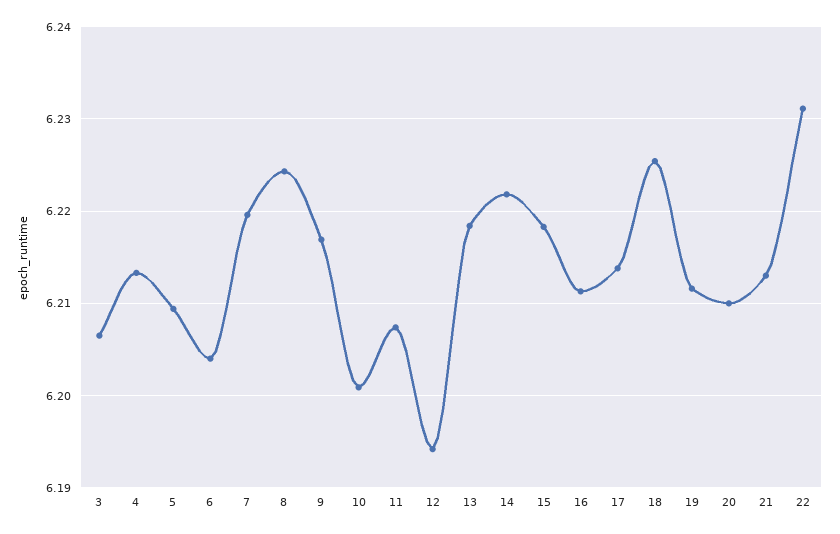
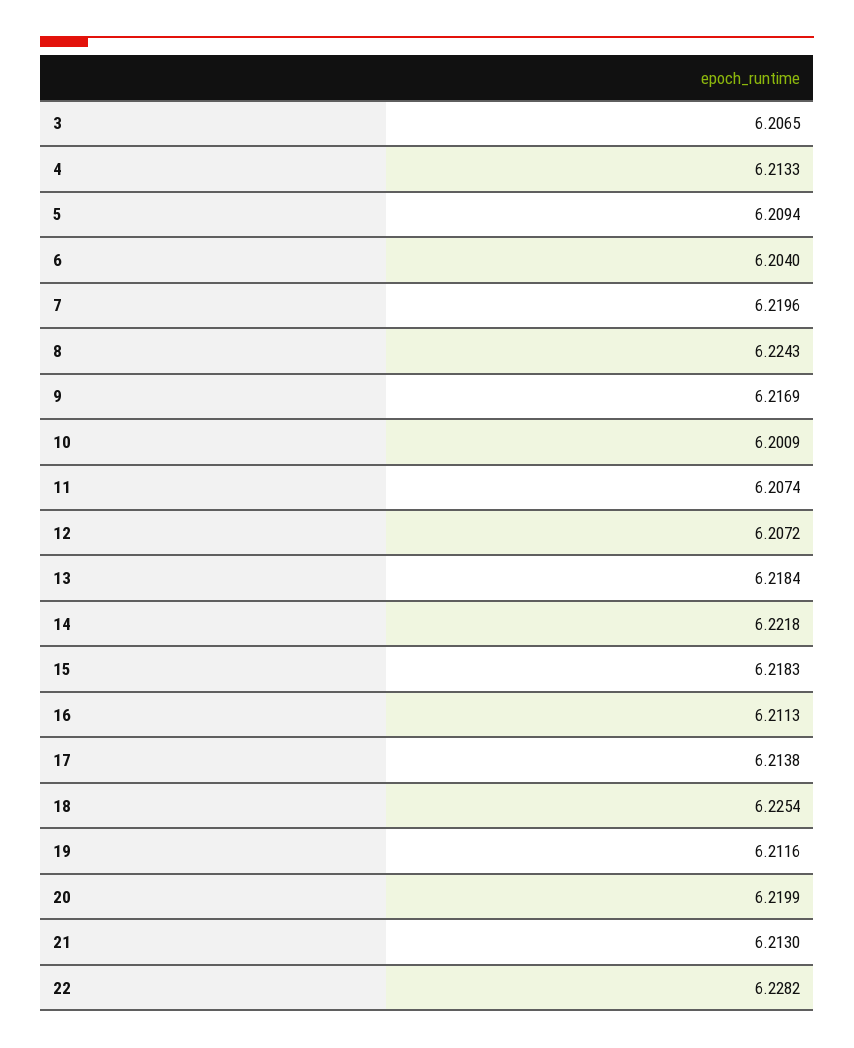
  {
    "3": 6.2065,
    "4": 6.2133,
    "5": 6.2094,
    "6": 6.204,
    "7": 6.2196,
    "8": 6.2243,
    "9": 6.2169,
    "10": 6.2009,
    "11": 6.2074,
-   "12": 6.194,
+   "12": 6.2072,
    "13": 6.2184,
    "14": 6.2218,
    "15": 6.2183,
    "16": 6.2113,
    "17": 6.2138,
    "18": 6.2254,
    "19": 6.2116,
-   "20": 6.21,
+   "20": 6.2199,
    "21": 6.213,
-   "22": 6.231
+   "22": 6.2282
  }

